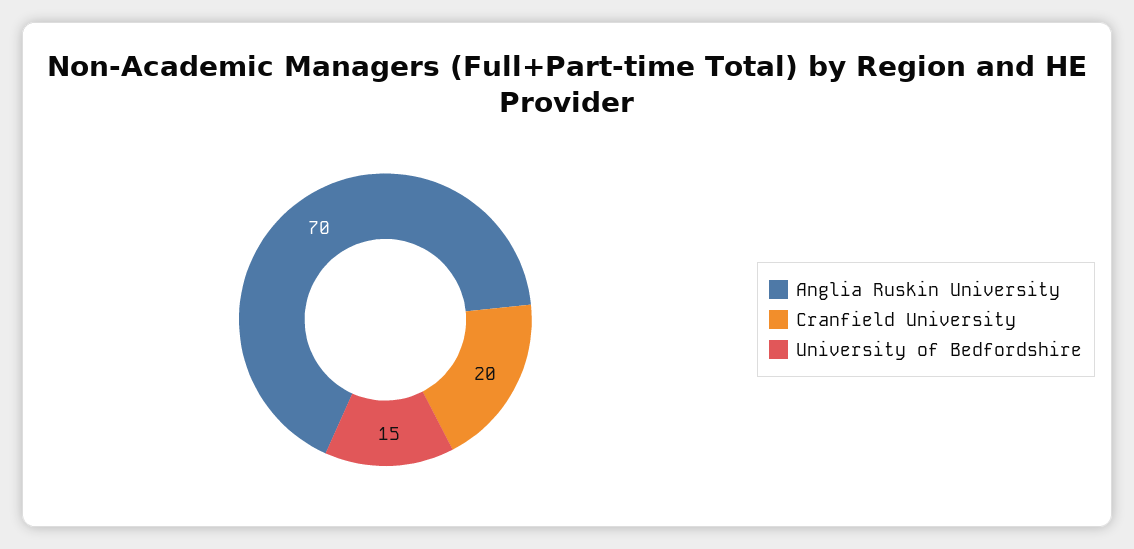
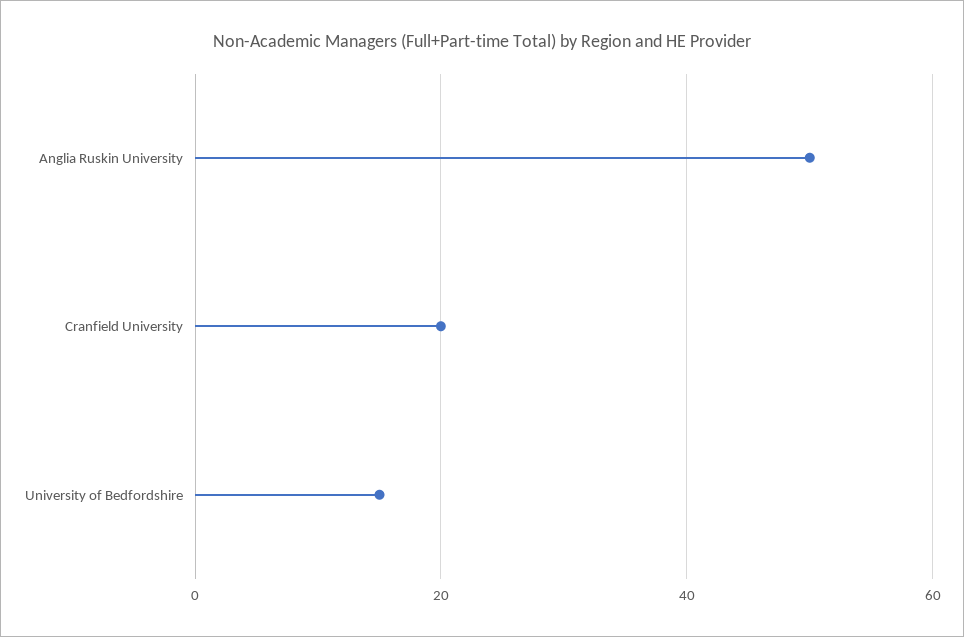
  {
-   "Anglia Ruskin University": 70,
+   "Anglia Ruskin University": 50,
    "Cranfield University": 20,
    "University of Bedfordshire": 15
  }

